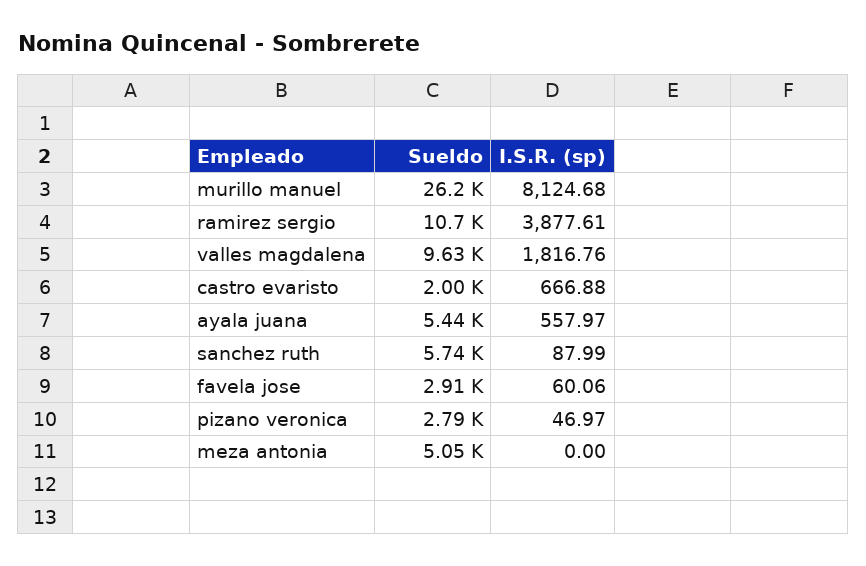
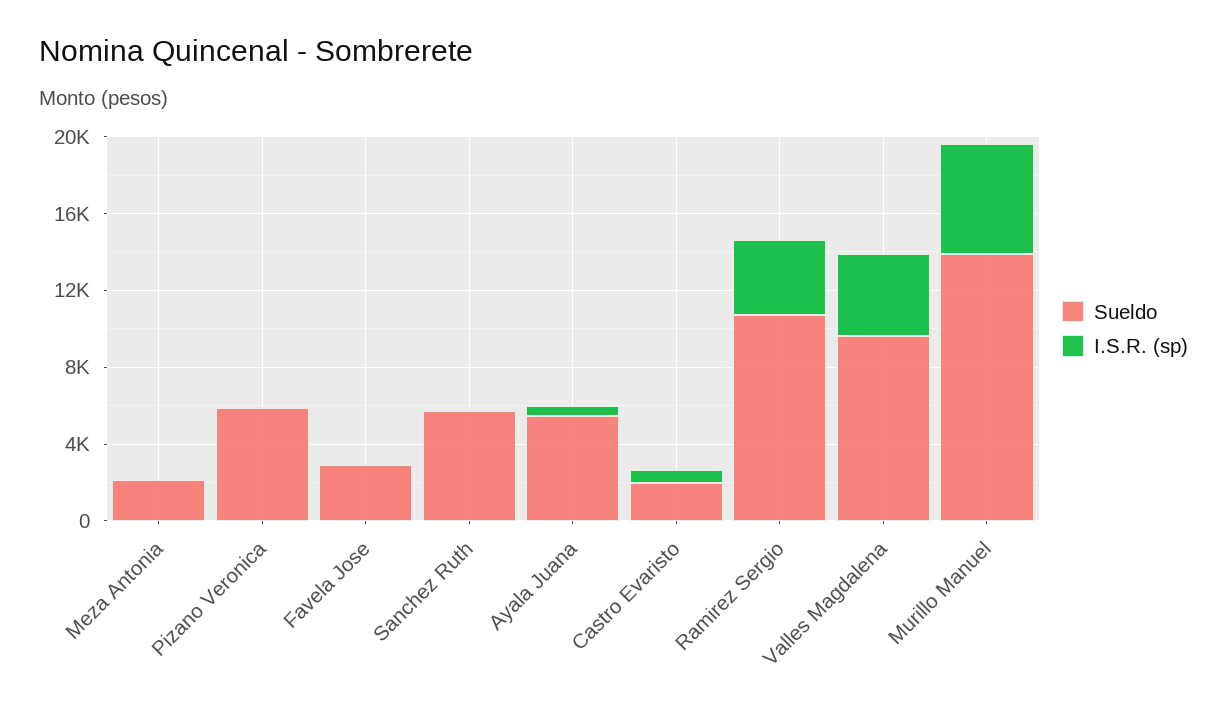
  {
    "Sueldo": {
-     "murillo manuel": 26200,
+     "murillo manuel": 14000,
      "ramirez sergio": 10700,
      "valles magdalena": 9630,
      "castro evaristo": 2000,
      "ayala juana": 5440,
      "sanchez ruth": 5740,
      "favela jose": 2910,
-     "pizano veronica": 2790,
+     "pizano veronica": 6000,
-     "meza antonia": 5050
+     "meza antonia": 2000
    },
    "I.S.R. (sp)": {
-     "murillo manuel": 8124.68,
+     "murillo manuel": 6000,
      "ramirez sergio": 3877.61,
-     "valles magdalena": 1816.76,
+     "valles magdalena": 4000,
      "castro evaristo": 666.88,
      "ayala juana": 557.97,
      "sanchez ruth": 87.99,
      "favela jose": 60.06,
      "pizano veronica": 46.97,
      "meza antonia": 0
    }
  }

